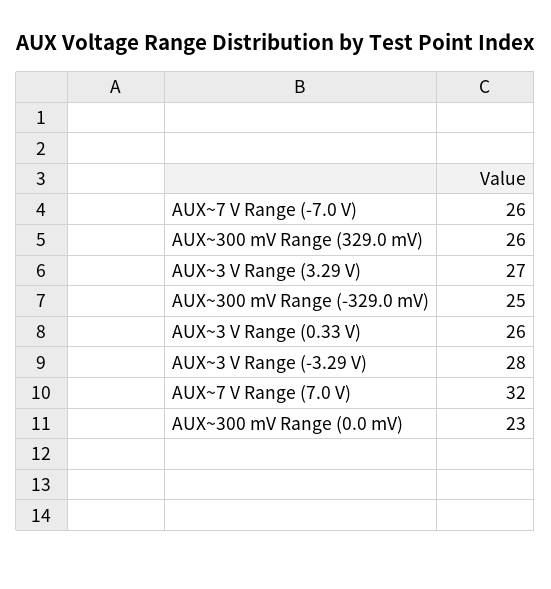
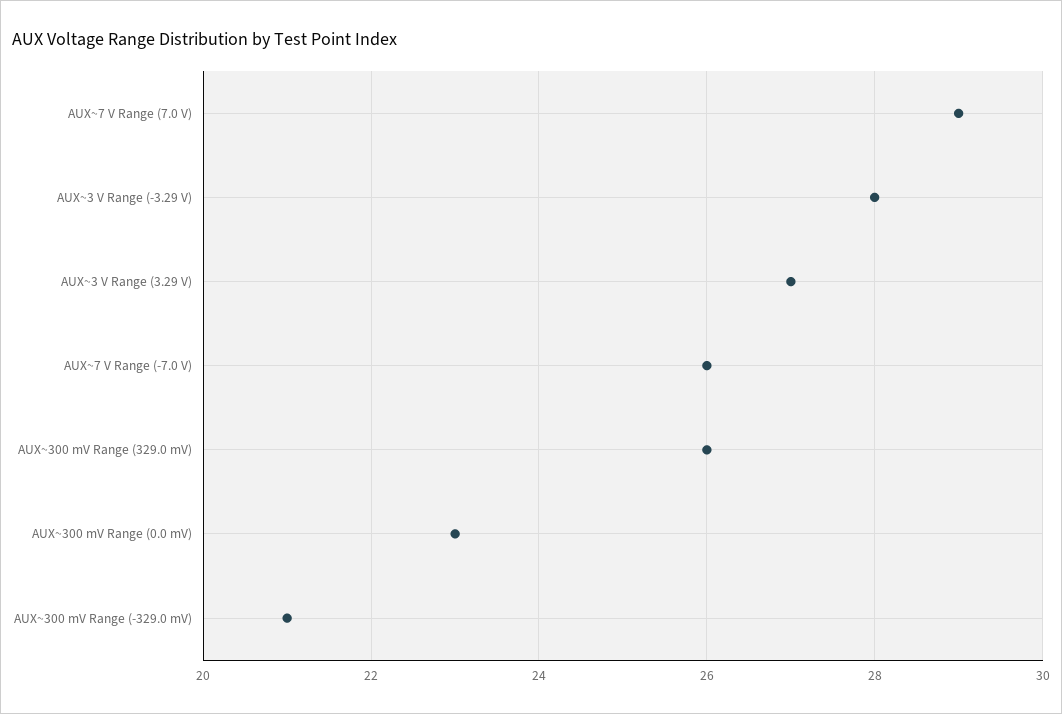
  {
    "AUX~7 V Range (-7.0 V)": 26,
    "AUX~300 mV Range (329.0 mV)": 26,
    "AUX~3 V Range (3.29 V)": 27,
-   "AUX~300 mV Range (-329.0 mV)": 25,
+   "AUX~300 mV Range (-329.0 mV)": 21,
-   "AUX~3 V Range (0.33 V)": 26,
    "AUX~3 V Range (-3.29 V)": 28,
-   "AUX~7 V Range (7.0 V)": 32,
+   "AUX~7 V Range (7.0 V)": 29,
    "AUX~300 mV Range (0.0 mV)": 23
  }

